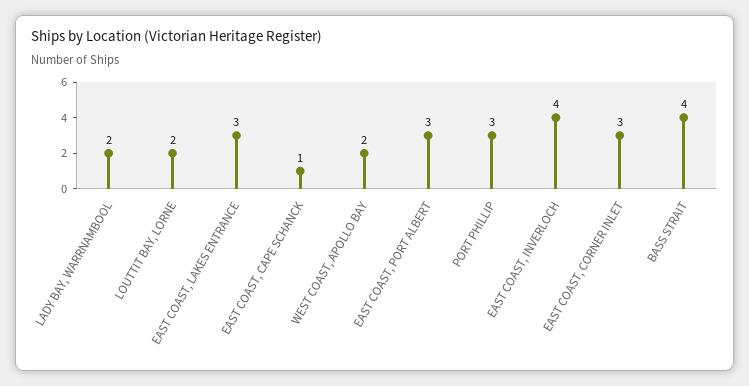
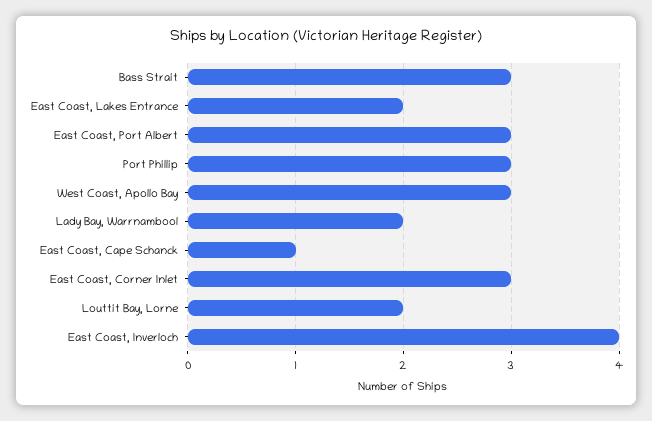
  {
    "LADY BAY, WARRNAMBOOL": 2,
    "LOUTTIT BAY, LORNE": 2,
-   "EAST COAST, LAKES ENTRANCE": 3,
+   "EAST COAST, LAKES ENTRANCE": 2,
    "EAST COAST, CAPE SCHANCK": 1,
-   "WEST COAST, APOLLO BAY": 2,
+   "WEST COAST, APOLLO BAY": 3,
    "EAST COAST, PORT ALBERT": 3,
    "PORT PHILLIP": 3,
    "EAST COAST, INVERLOCH": 4,
    "EAST COAST, CORNER INLET": 3,
-   "BASS STRAIT": 4
+   "BASS STRAIT": 3
  }

